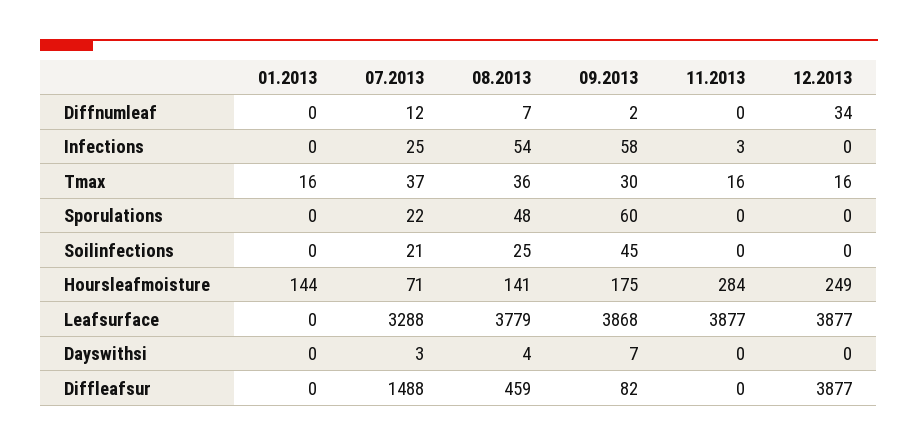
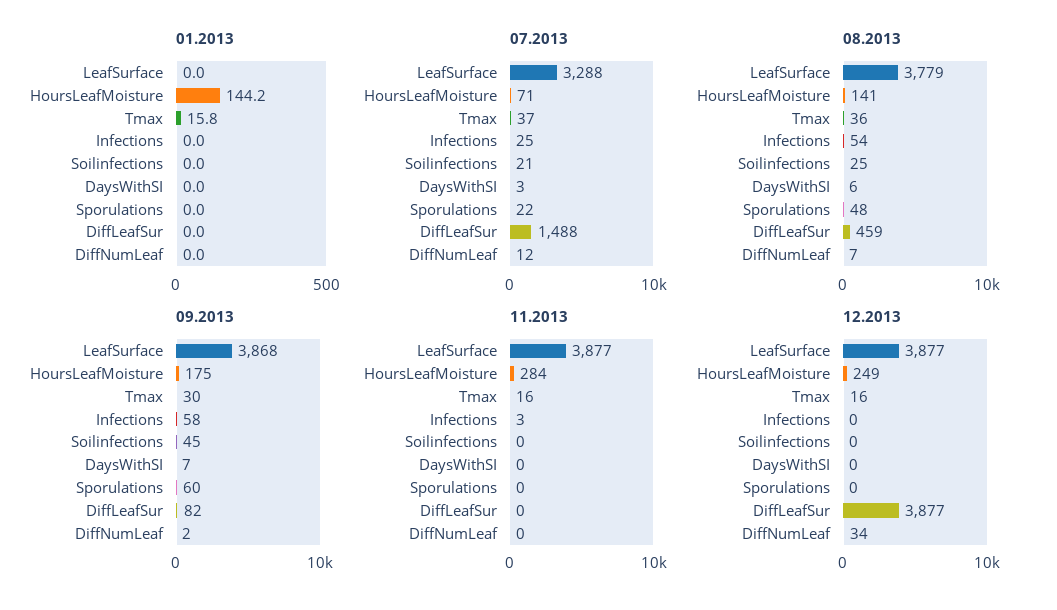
  {
    "01.2013": {
      "Diffnumleaf": 0,
      "Infections": 0,
      "Tmax": 15.8,
      "Sporulations": 0,
      "Soilinfections": 0,
      "Hoursleafmoisture": 144.2,
      "Leafsurface": 0,
      "Dayswithsi": 0,
      "Diffleafsur": 0
    },
    "07.2013": {
      "Diffnumleaf": 12,
      "Infections": 25,
      "Tmax": 37,
      "Sporulations": 22,
      "Soilinfections": 21,
      "Hoursleafmoisture": 71,
      "Leafsurface": 3288,
      "Dayswithsi": 3,
      "Diffleafsur": 1488
    },
    "08.2013": {
      "Diffnumleaf": 7,
      "Infections": 54,
      "Tmax": 36,
      "Sporulations": 48,
      "Soilinfections": 25,
      "Hoursleafmoisture": 141,
      "Leafsurface": 3779,
-     "Dayswithsi": 4,
+     "Dayswithsi": 6,
      "Diffleafsur": 459
    },
    "09.2013": {
      "Diffnumleaf": 2,
      "Infections": 58,
      "Tmax": 30,
      "Sporulations": 60,
      "Soilinfections": 45,
      "Hoursleafmoisture": 175,
      "Leafsurface": 3868,
      "Dayswithsi": 7,
      "Diffleafsur": 82
    },
    "11.2013": {
      "Diffnumleaf": 0,
      "Infections": 3,
      "Tmax": 16,
      "Sporulations": 0,
      "Soilinfections": 0,
      "Hoursleafmoisture": 284,
      "Leafsurface": 3877,
      "Dayswithsi": 0,
      "Diffleafsur": 0
    },
    "12.2013": {
      "Diffnumleaf": 34,
      "Infections": 0,
      "Tmax": 16,
      "Sporulations": 0,
      "Soilinfections": 0,
      "Hoursleafmoisture": 249,
      "Leafsurface": 3877,
      "Dayswithsi": 0,
      "Diffleafsur": 3877
    }
  }

